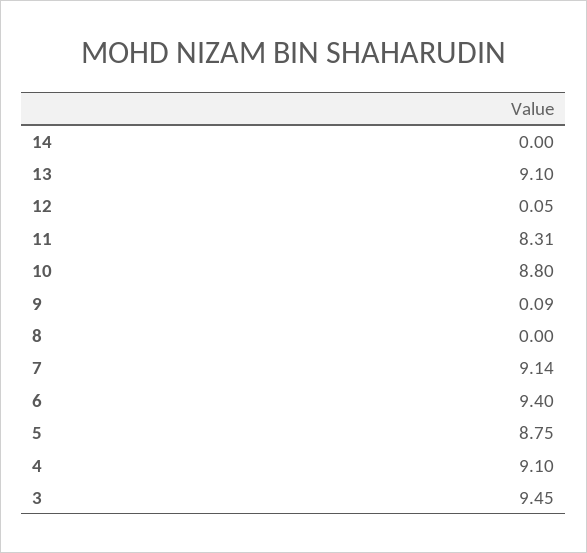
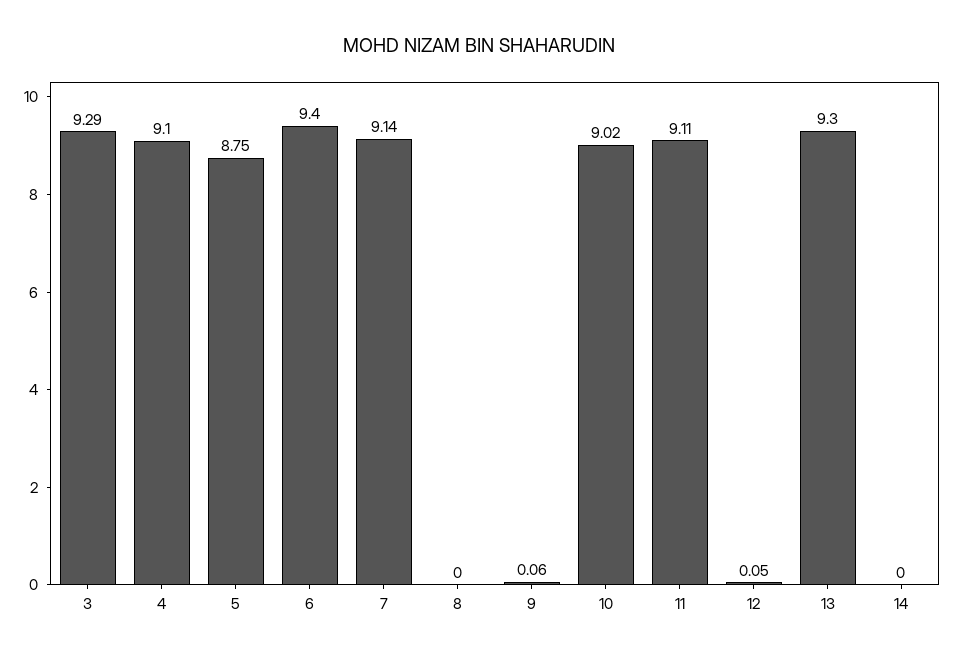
  {
    "14": 0,
-   "13": 9.1,
+   "13": 9.3,
    "12": 0.05,
-   "11": 8.31,
+   "11": 9.11,
-   "10": 8.8,
+   "10": 9.02,
-   "9": 0.09,
+   "9": 0.06,
    "8": 0,
    "7": 9.14,
    "6": 9.4,
    "5": 8.75,
    "4": 9.1,
-   "3": 9.45
+   "3": 9.29
  }

